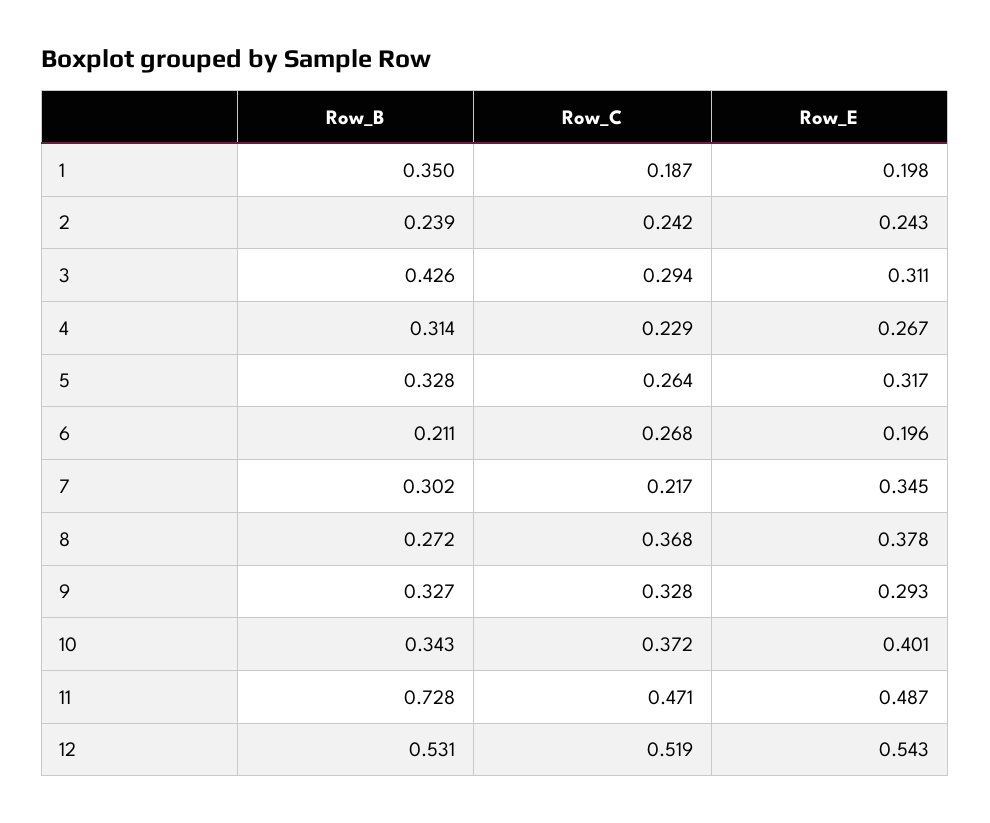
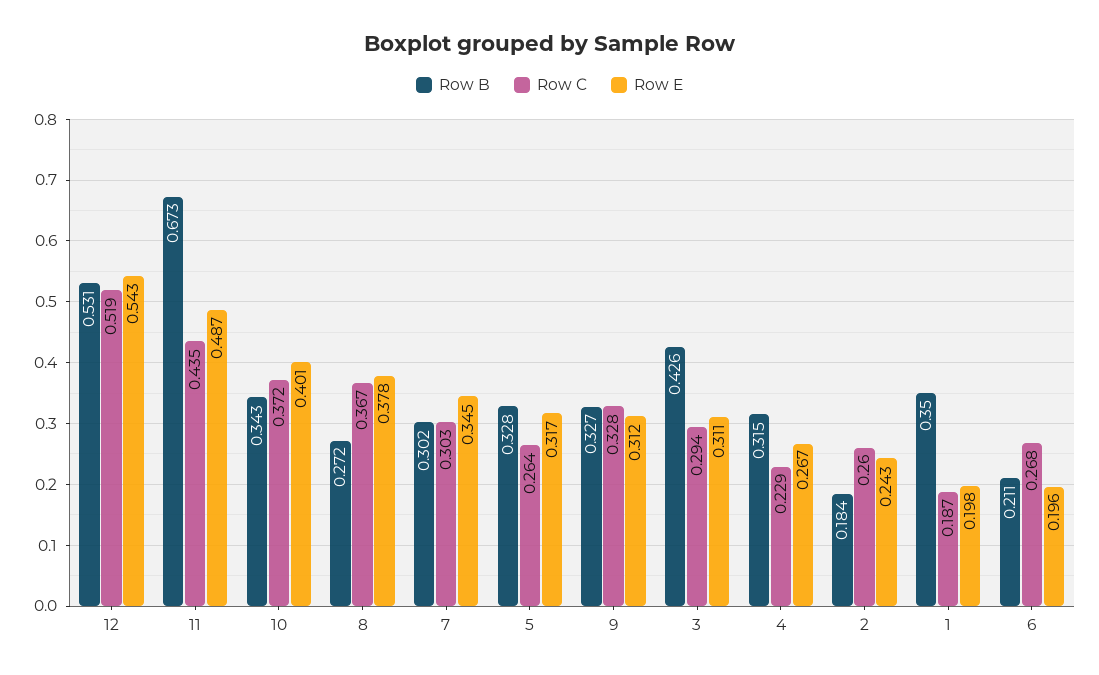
  {
    "Row_B": {
      "1": 0.35,
-     "2": 0.239,
+     "2": 0.184,
      "3": 0.426,
-     "4": 0.314,
+     "4": 0.315,
      "5": 0.328,
      "6": 0.211,
      "7": 0.302,
      "8": 0.272,
      "9": 0.327,
      "10": 0.343,
-     "11": 0.728,
+     "11": 0.673,
      "12": 0.531
    },
    "Row_C": {
      "1": 0.187,
-     "2": 0.242,
+     "2": 0.26,
      "3": 0.294,
      "4": 0.229,
      "5": 0.264,
      "6": 0.268,
-     "7": 0.217,
+     "7": 0.303,
-     "8": 0.368,
+     "8": 0.367,
      "9": 0.328,
      "10": 0.372,
-     "11": 0.471,
+     "11": 0.435,
      "12": 0.519
    },
    "Row_E": {
      "1": 0.198,
      "2": 0.243,
      "3": 0.311,
      "4": 0.267,
      "5": 0.317,
      "6": 0.196,
      "7": 0.345,
      "8": 0.378,
-     "9": 0.293,
+     "9": 0.312,
      "10": 0.401,
      "11": 0.487,
      "12": 0.543
    }
  }

